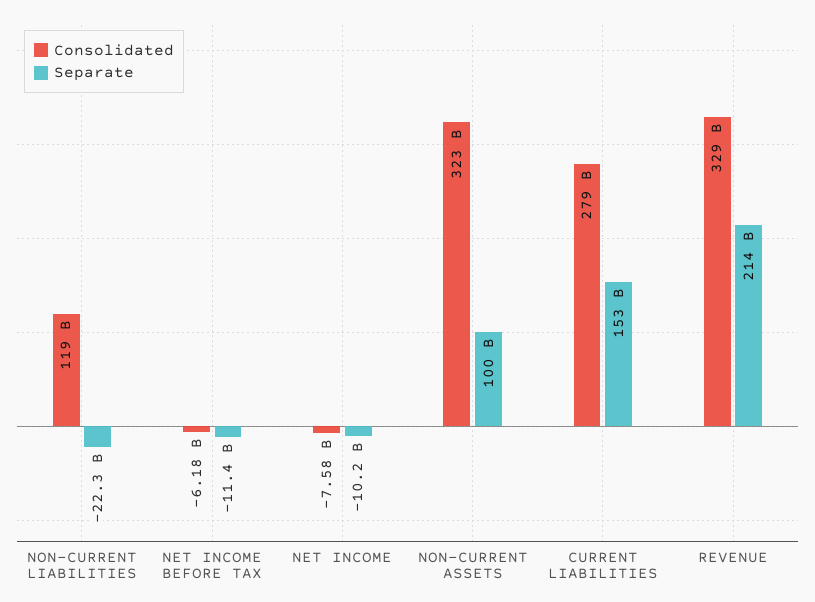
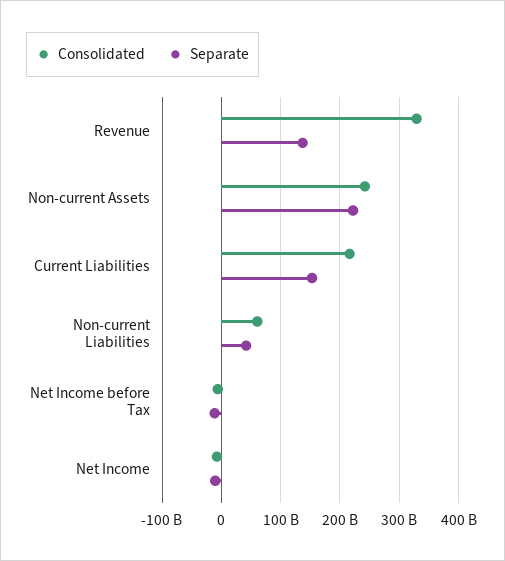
  {
    "Consolidated": {
-     "NON-CURRENT LIABILITIES": 119000000000,
+     "NON-CURRENT LIABILITIES": 60000000000,
      "NET INCOME BEFORE TAX": -6180000000,
      "NET INCOME": -7580000000,
-     "NON-CURRENT ASSETS": 323000000000,
+     "NON-CURRENT ASSETS": 240000000000,
-     "CURRENT LIABILITIES": 279000000000,
+     "CURRENT LIABILITIES": 220000000000,
      "REVENUE": 329000000000
    },
    "Separate": {
-     "NON-CURRENT LIABILITIES": -22300000000,
+     "NON-CURRENT LIABILITIES": 40000000000,
      "NET INCOME BEFORE TAX": -11400000000,
      "NET INCOME": -10200000000,
-     "NON-CURRENT ASSETS": 100000000000,
+     "NON-CURRENT ASSETS": 220000000000,
      "CURRENT LIABILITIES": 153000000000,
-     "REVENUE": 214000000000
+     "REVENUE": 140000000000
    }
  }

